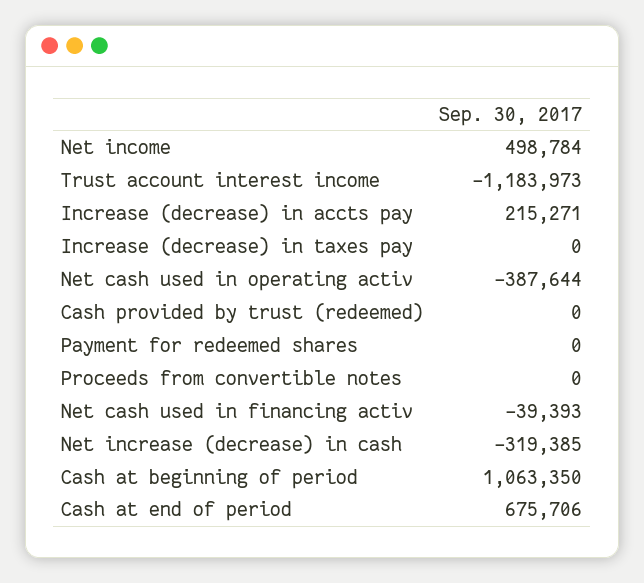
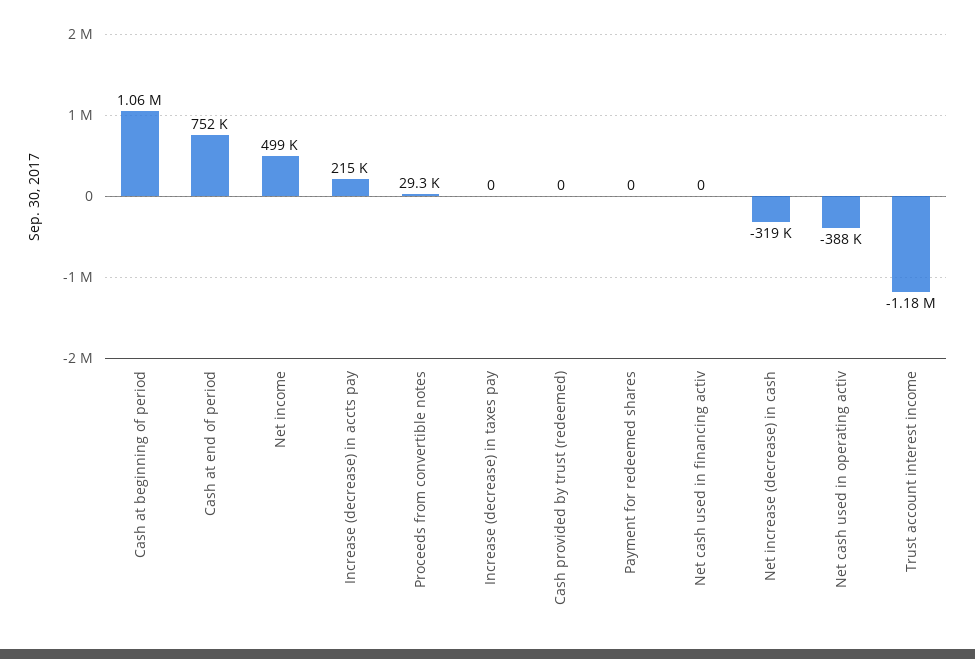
  {
    "Net income": 498784,
    "Trust account interest income": -1183973,
    "Increase (decrease) in accts pay": 215271,
    "Increase (decrease) in taxes pay": 0,
    "Net cash used in operating activ": -387644,
    "Cash provided by trust (redeemed)": 0,
    "Payment for redeemed shares": 0,
-   "Proceeds from convertible notes": 0,
+   "Proceeds from convertible notes": 29300,
-   "Net cash used in financing activ": -39393,
+   "Net cash used in financing activ": 0,
    "Net increase (decrease) in cash": -319385,
    "Cash at beginning of period": 1063350,
-   "Cash at end of period": 675706
+   "Cash at end of period": 752000
  }

